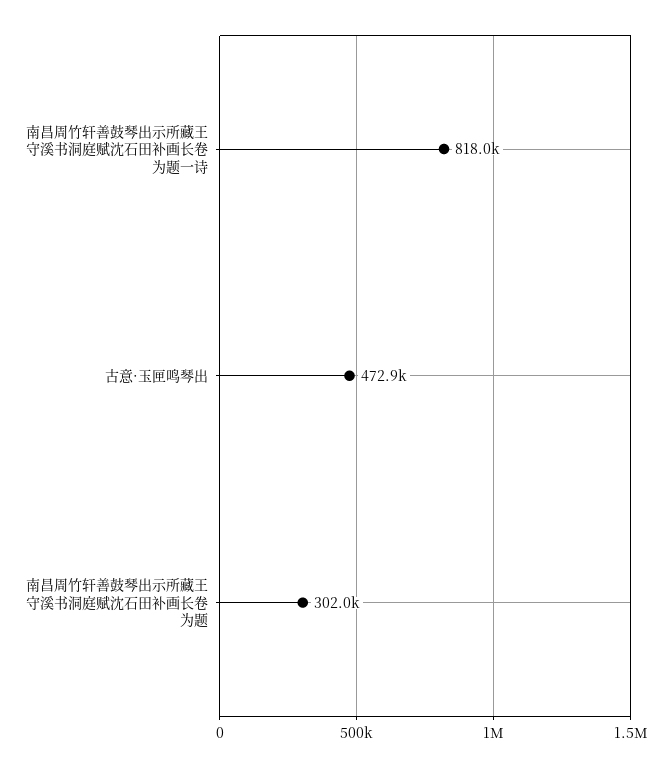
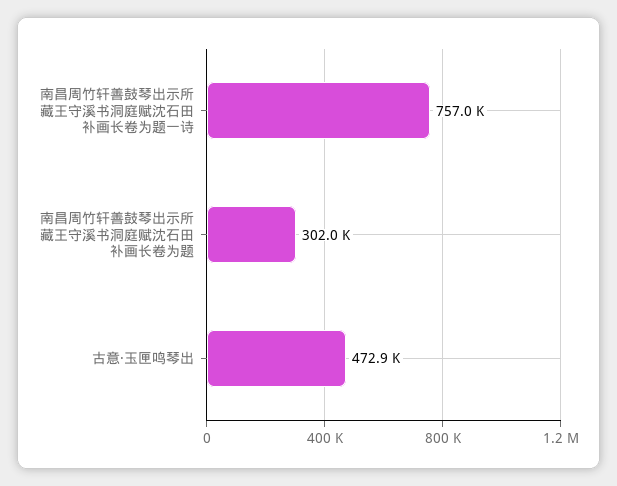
  {
-   "南昌周竹轩善鼓琴出示所藏王守溪书洞庭赋沈石田补画长卷为题一诗": 818000,
+   "南昌周竹轩善鼓琴出示所藏王守溪书洞庭赋沈石田补画长卷为题一诗": 757000,
    "古意·玉匣鸣琴出": 472900,
    "南昌周竹轩善鼓琴出示所藏王守溪书洞庭赋沈石田补画长卷为题": 302000
  }

